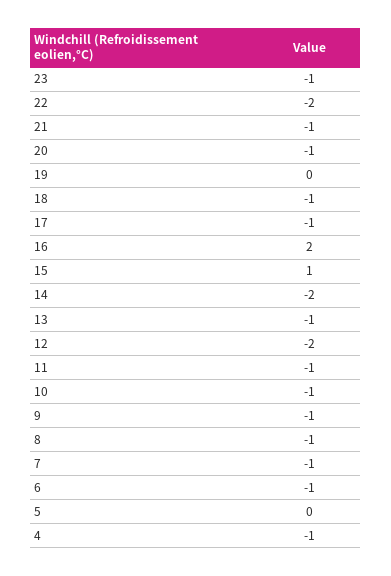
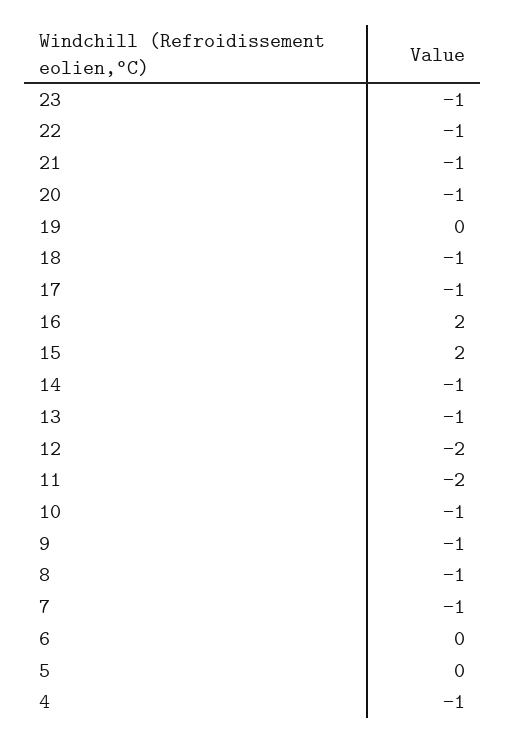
  {
    "23": -1,
-   "22": -2,
+   "22": -1,
    "21": -1,
    "20": -1,
    "19": 0,
    "18": -1,
    "17": -1,
    "16": 2,
-   "15": 1,
+   "15": 2,
-   "14": -2,
+   "14": -1,
    "13": -1,
    "12": -2,
-   "11": -1,
+   "11": -2,
    "10": -1,
    "9": -1,
    "8": -1,
    "7": -1,
-   "6": -1,
+   "6": 0,
    "5": 0,
    "4": -1
  }

